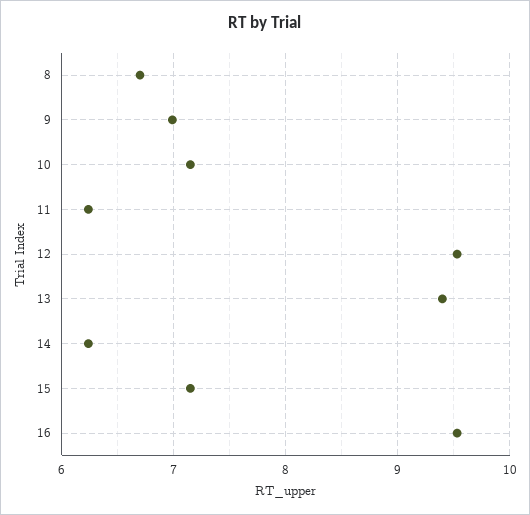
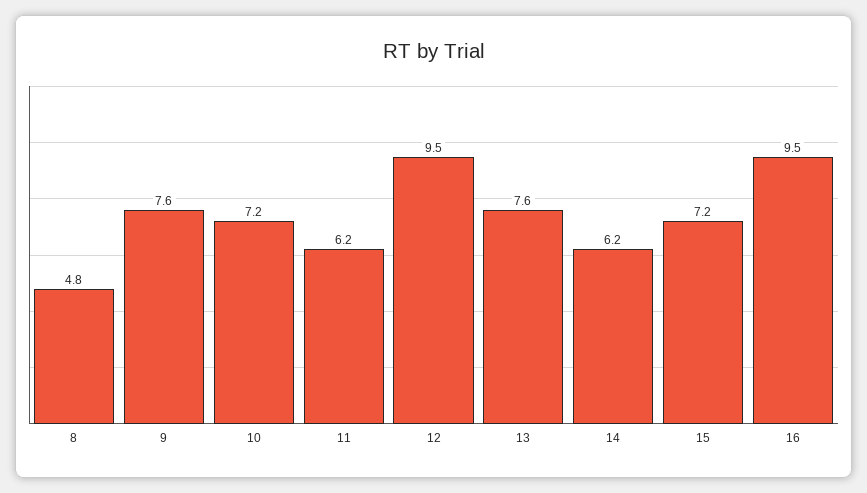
  {
-   "8": 6.7,
+   "8": 4.8,
-   "9": 7,
+   "9": 7.6,
    "10": 7.2,
    "11": 6.2,
    "12": 9.5,
-   "13": 9.4,
+   "13": 7.6,
    "14": 6.2,
    "15": 7.2,
    "16": 9.5
  }

